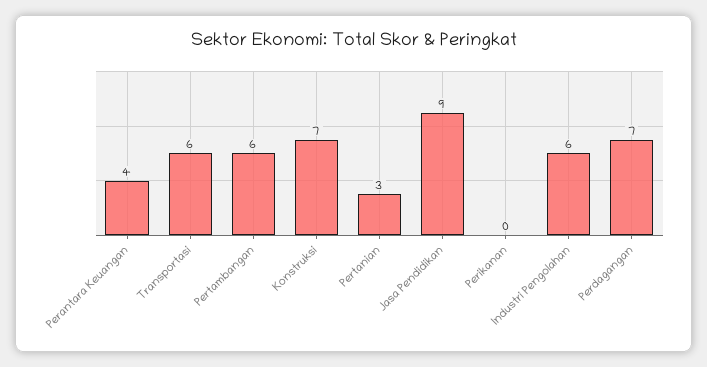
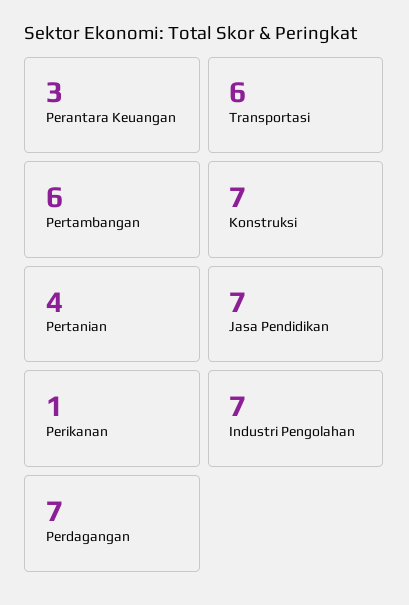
  {
-   "Perantara Keuangan": 4,
+   "Perantara Keuangan": 3,
    "Transportasi": 6,
    "Pertambangan": 6,
    "Konstruksi": 7,
-   "Pertanian": 3,
+   "Pertanian": 4,
-   "Jasa Pendidikan": 9,
+   "Jasa Pendidikan": 7,
-   "Perikanan": 0,
+   "Perikanan": 1,
-   "Industri Pengolahan": 6,
+   "Industri Pengolahan": 7,
    "Perdagangan": 7
  }

